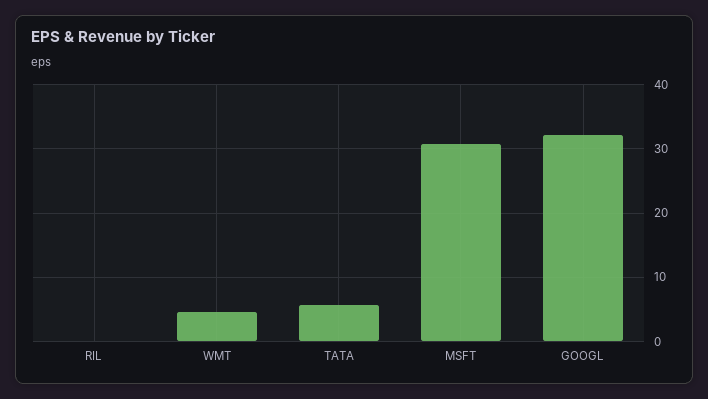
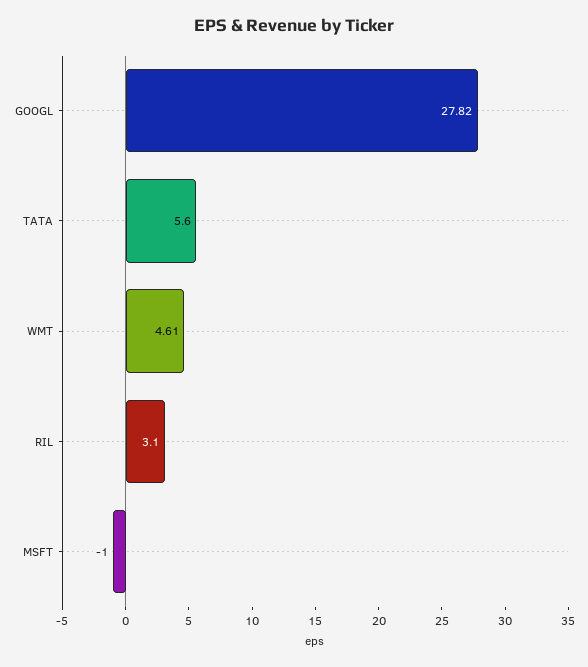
  {
-   "RIL": 0,
+   "RIL": 3.1,
    "WMT": 4.61,
    "TATA": 5.6,
-   "MSFT": 31,
+   "MSFT": -1,
-   "GOOGL": 32
+   "GOOGL": 27.82
  }

